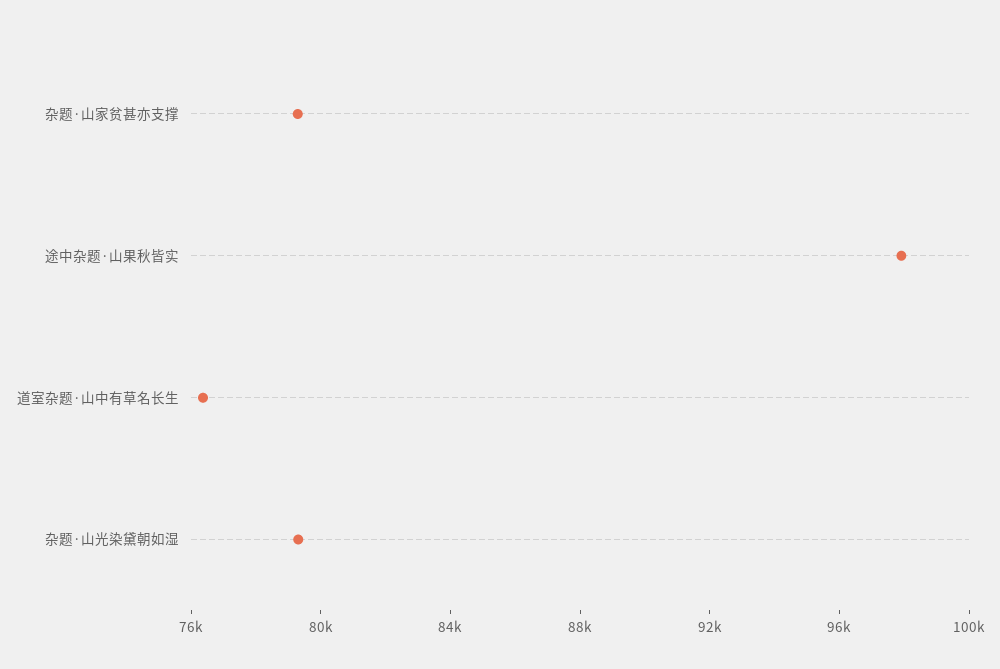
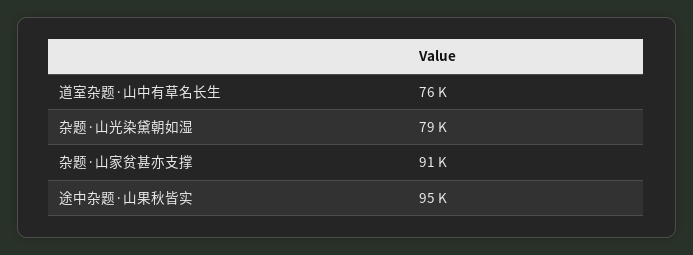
  {
-   "杂题·山家贫甚亦支撑": 79000,
+   "杂题·山家贫甚亦支撑": 91000,
-   "途中杂题·山果秋皆实": 98000,
+   "途中杂题·山果秋皆实": 95000,
    "道室杂题·山中有草名长生": 76000,
    "杂题·山光染黛朝如湿": 79000
  }

